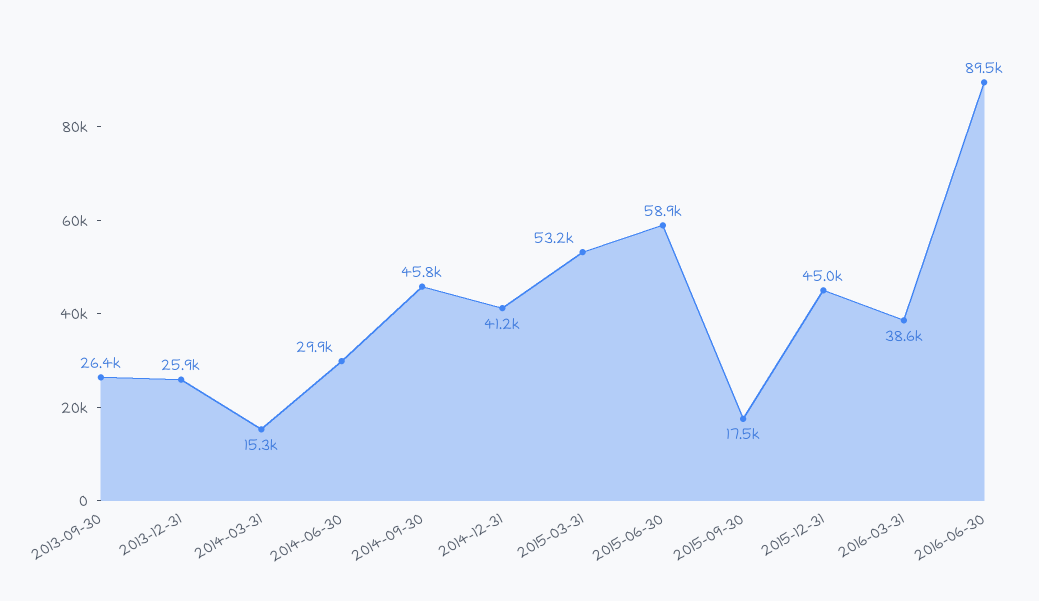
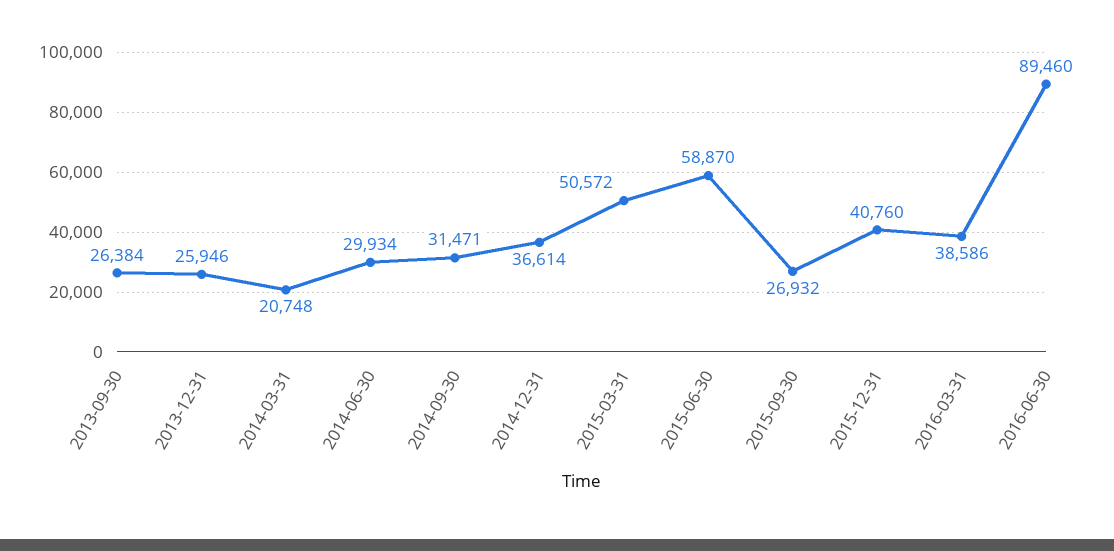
  {
    "2013-09-30": 26384,
    "2013-12-31": 25946,
-   "2014-03-31": 15300,
+   "2014-03-31": 20748,
    "2014-06-30": 29934,
-   "2014-09-30": 45800,
+   "2014-09-30": 31471,
-   "2014-12-31": 41200,
+   "2014-12-31": 36614,
-   "2015-03-31": 53200,
+   "2015-03-31": 50572,
    "2015-06-30": 58870,
-   "2015-09-30": 17500,
+   "2015-09-30": 26932,
-   "2015-12-31": 45000,
+   "2015-12-31": 40760,
    "2016-03-31": 38586,
    "2016-06-30": 89460
  }

